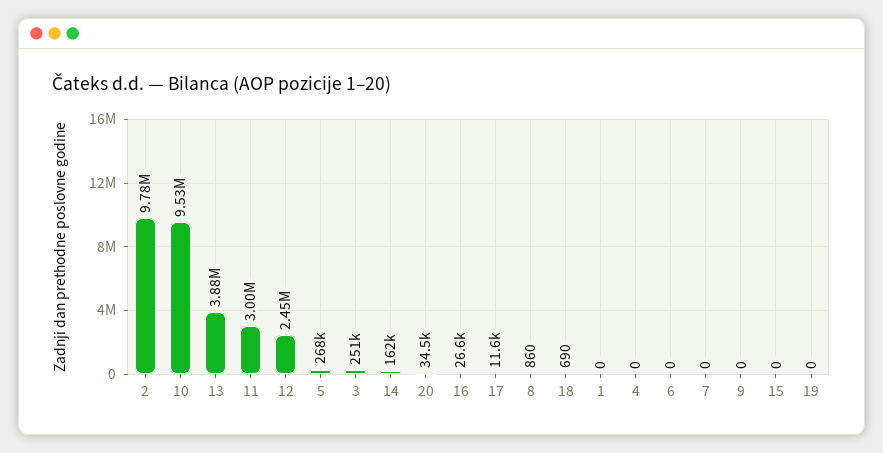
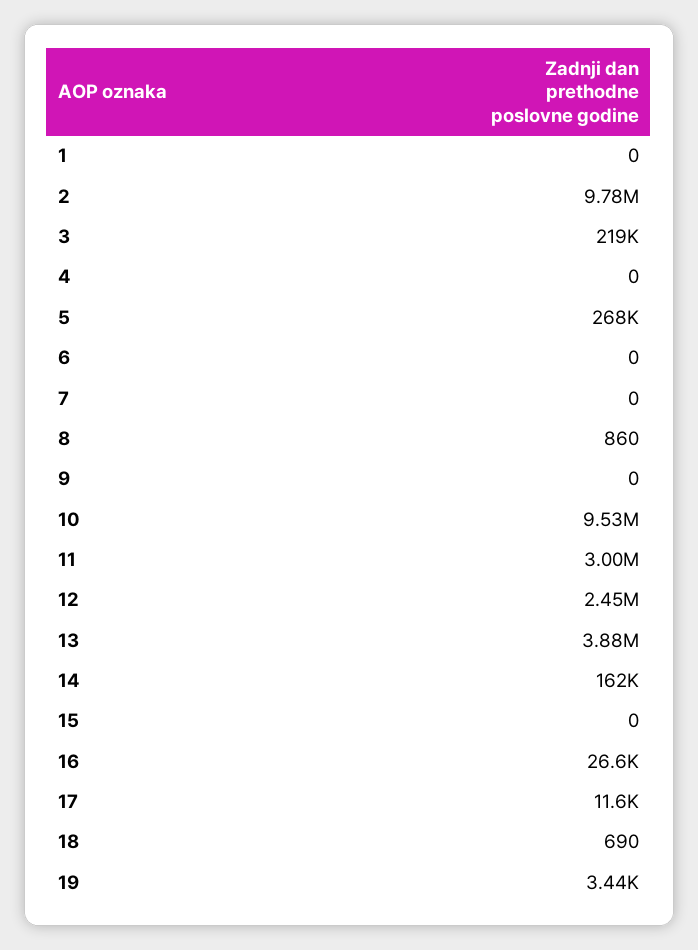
  {
    "2": 9780000,
    "10": 9530000,
    "13": 3880000,
    "11": 3000000,
    "12": 2450000,
    "5": 268000,
-   "3": 251000,
+   "3": 219000,
    "14": 162000,
-   "20": 34500,
    "16": 26600,
    "17": 11600,
    "8": 860,
    "18": 690,
    "1": 0,
    "4": 0,
    "6": 0,
    "7": 0,
    "9": 0,
    "15": 0,
-   "19": 0
+   "19": 3440
  }

